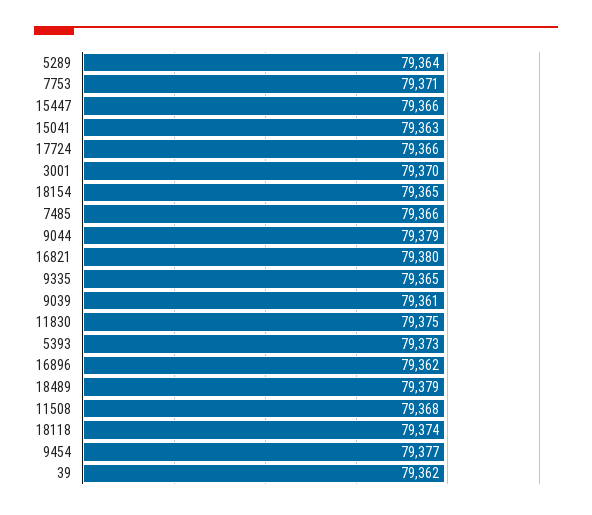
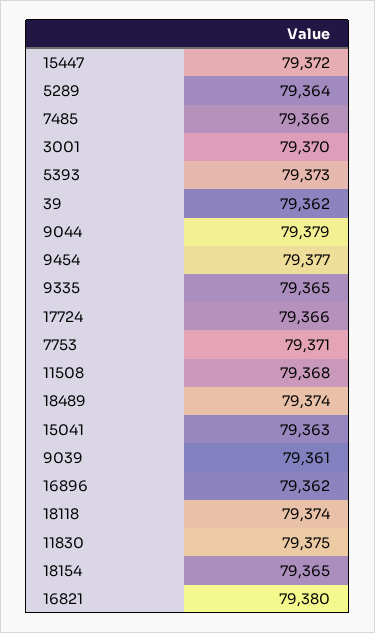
  {
    "5289": 79364,
    "7753": 79371,
-   "15447": 79366,
+   "15447": 79372,
    "15041": 79363,
    "17724": 79366,
    "3001": 79370,
    "18154": 79365,
    "7485": 79366,
    "9044": 79379,
    "16821": 79380,
    "9335": 79365,
    "9039": 79361,
    "11830": 79375,
    "5393": 79373,
    "16896": 79362,
-   "18489": 79379,
+   "18489": 79374,
    "11508": 79368,
    "18118": 79374,
    "9454": 79377,
    "39": 79362
  }

